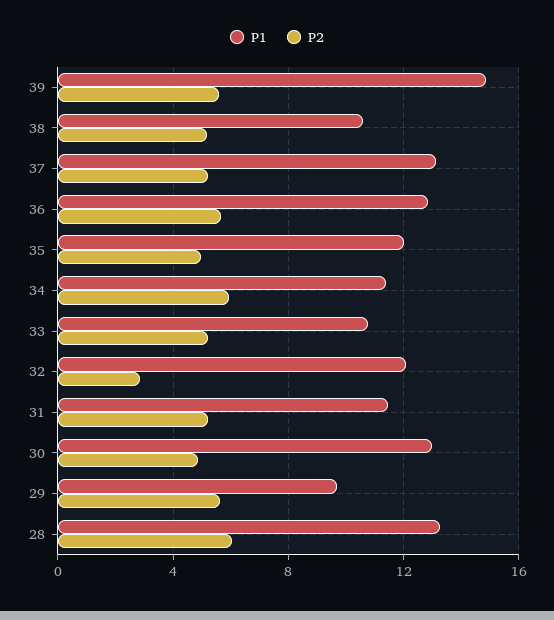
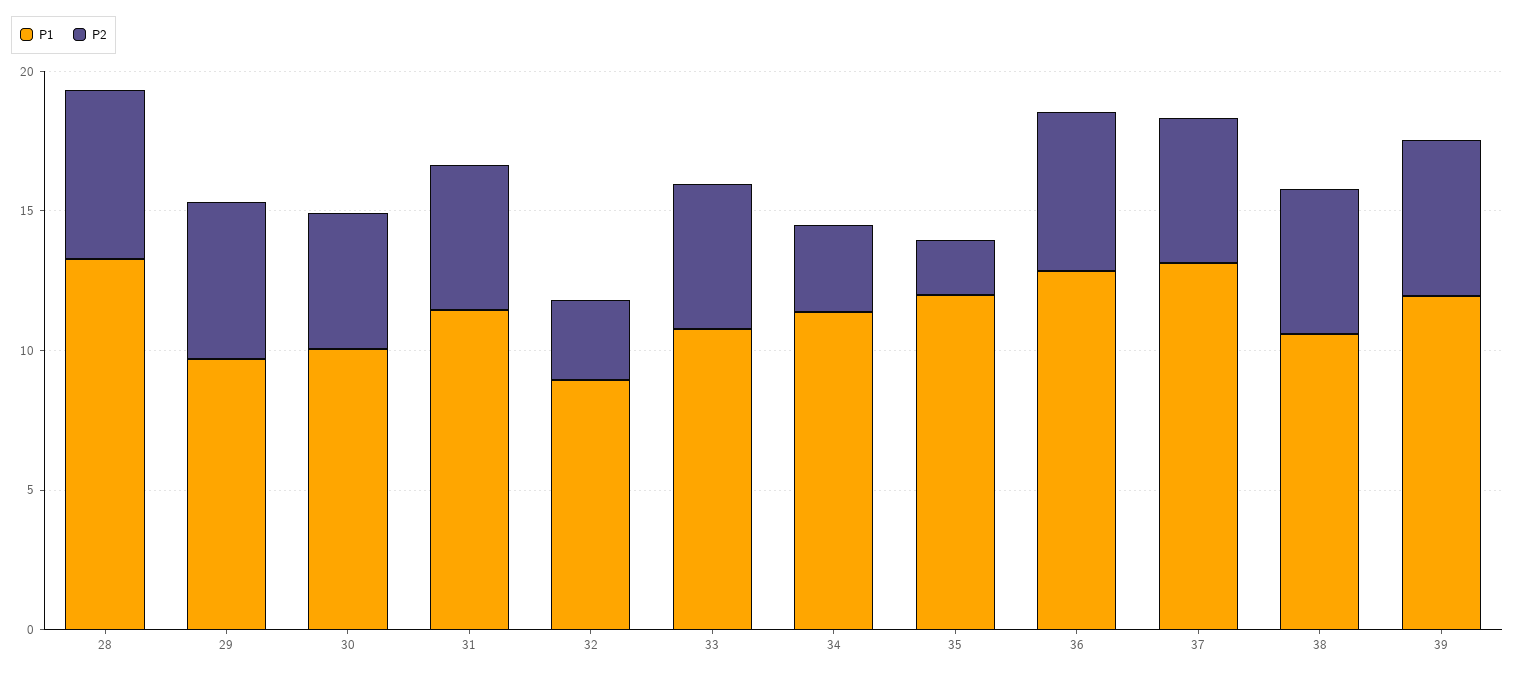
  {
    "P1": {
-     "39": 15,
+     "39": 12,
      "38": 10.5,
      "37": 13,
      "36": 13,
      "35": 12,
      "34": 11.5,
      "33": 11,
-     "32": 12,
+     "32": 9,
      "31": 11.5,
-     "30": 13,
+     "30": 10,
      "29": 9.5,
      "28": 13.5
    },
    "P2": {
      "39": 5.5,
      "38": 5,
      "37": 5,
      "36": 5.5,
-     "35": 5,
+     "35": 2,
-     "34": 6,
+     "34": 3,
      "33": 5,
      "32": 3,
      "31": 5,
      "30": 5,
      "29": 5.5,
      "28": 6
    }
  }

